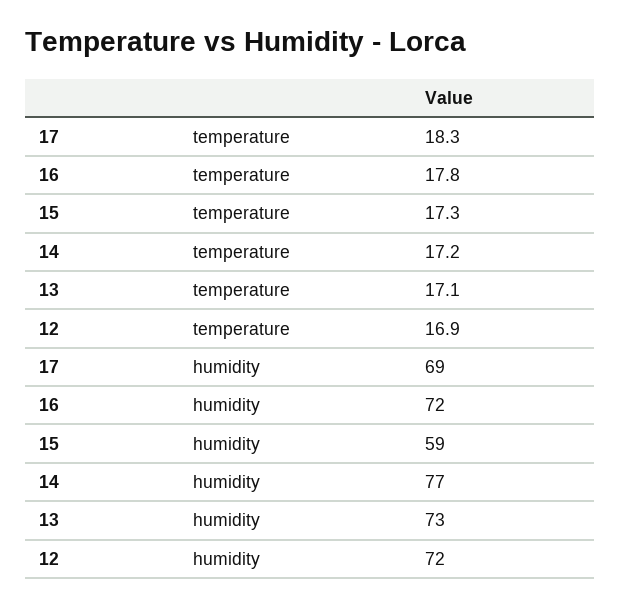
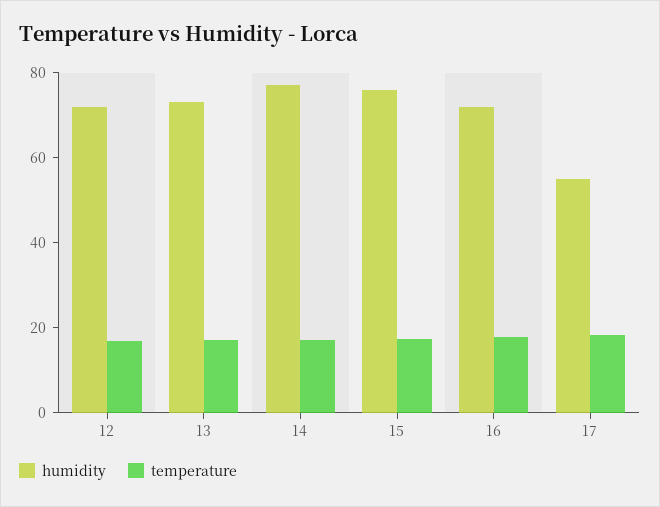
  {
    "temperature": {
      "17": 18.3,
      "16": 17.8,
      "15": 17.3,
      "14": 17.2,
      "13": 17.1,
      "12": 16.9
    },
    "humidity": {
-     "17": 69,
+     "17": 55,
      "16": 72,
-     "15": 59,
+     "15": 75,
      "14": 77,
      "13": 73,
      "12": 72
    }
  }

